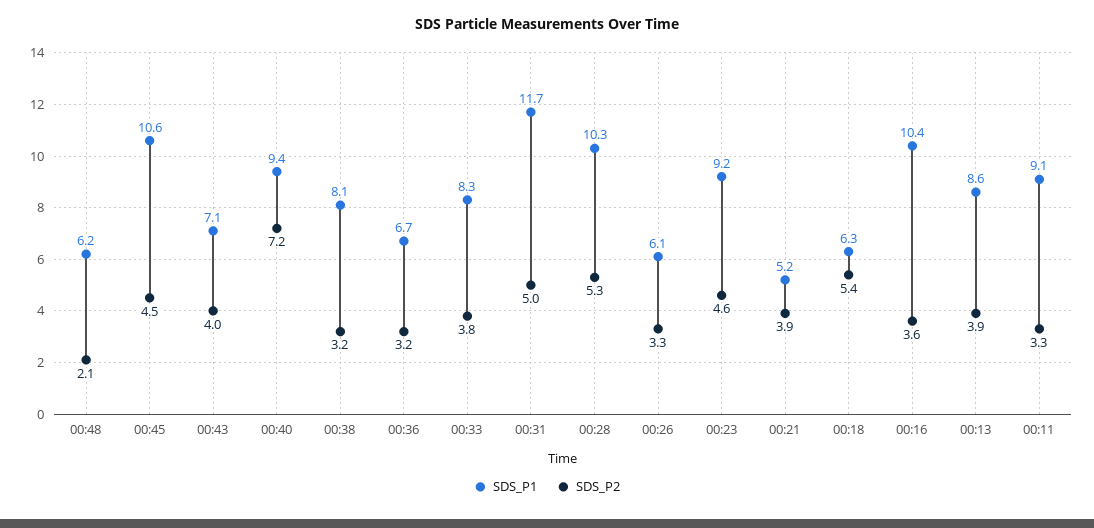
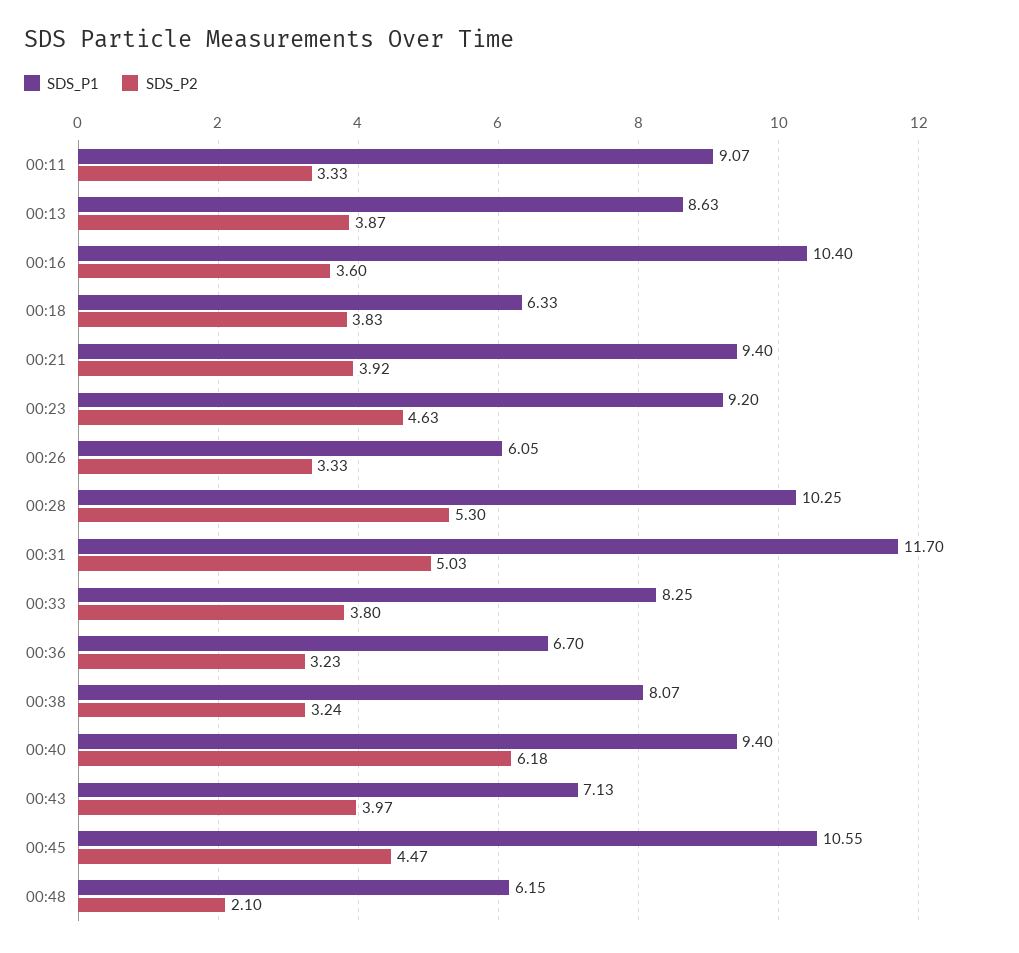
  {
    "SDS_P1": {
      "00:48": 6.15,
      "00:45": 10.55,
      "00:43": 7.13,
      "00:40": 9.4,
      "00:38": 8.07,
      "00:36": 6.7,
      "00:33": 8.25,
      "00:31": 11.7,
      "00:28": 10.25,
      "00:26": 6.05,
      "00:23": 9.2,
-     "00:21": 5.2,
+     "00:21": 9.4,
      "00:18": 6.33,
      "00:16": 10.4,
      "00:13": 8.63,
      "00:11": 9.07
    },
    "SDS_P2": {
      "00:48": 2.1,
      "00:45": 4.47,
      "00:43": 3.97,
-     "00:40": 7.2,
+     "00:40": 6.18,
      "00:38": 3.24,
      "00:36": 3.23,
      "00:33": 3.8,
      "00:31": 5.03,
      "00:28": 5.3,
      "00:26": 3.33,
      "00:23": 4.63,
      "00:21": 3.92,
-     "00:18": 5.4,
+     "00:18": 3.83,
      "00:16": 3.6,
      "00:13": 3.87,
      "00:11": 3.33
    }
  }

